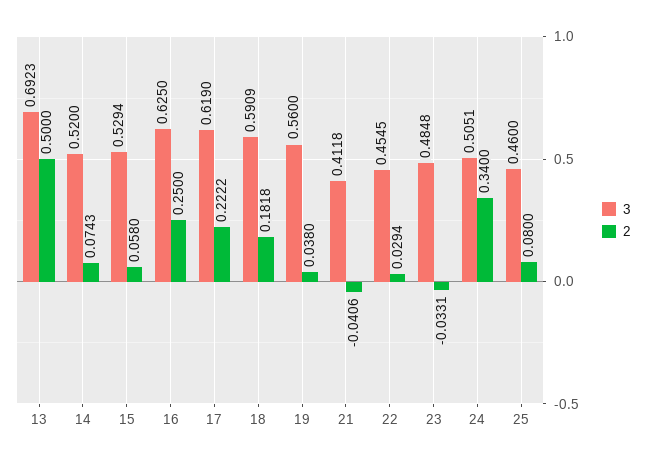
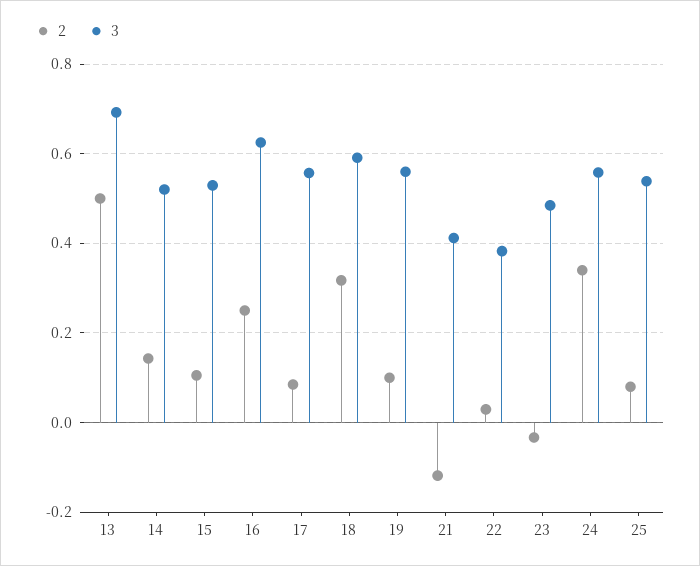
  {
    "3": {
      "13": 0.6923,
      "14": 0.52,
      "15": 0.5294,
      "16": 0.625,
-     "17": 0.619,
+     "17": 0.56,
      "18": 0.5909,
      "19": 0.56,
      "21": 0.4118,
-     "22": 0.4545,
+     "22": 0.38,
      "23": 0.4848,
-     "24": 0.5051,
+     "24": 0.56,
-     "25": 0.46
+     "25": 0.54
    },
    "2": {
      "13": 0.5,
-     "14": 0.0743,
+     "14": 0.14,
-     "15": 0.058,
+     "15": 0.1,
      "16": 0.25,
-     "17": 0.2222,
+     "17": 0.08,
-     "18": 0.1818,
+     "18": 0.32,
-     "19": 0.038,
+     "19": 0.1,
-     "21": -0.0406,
+     "21": -0.12,
      "22": 0.0294,
      "23": -0.0331,
      "24": 0.34,
      "25": 0.08
    }
  }

